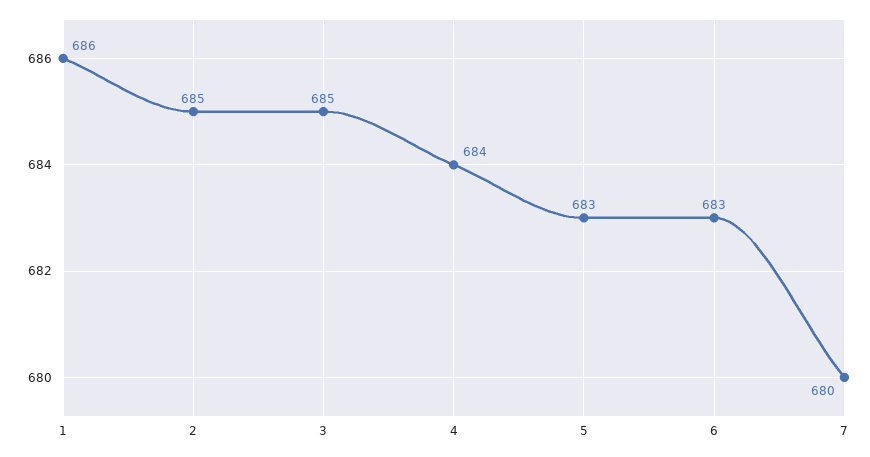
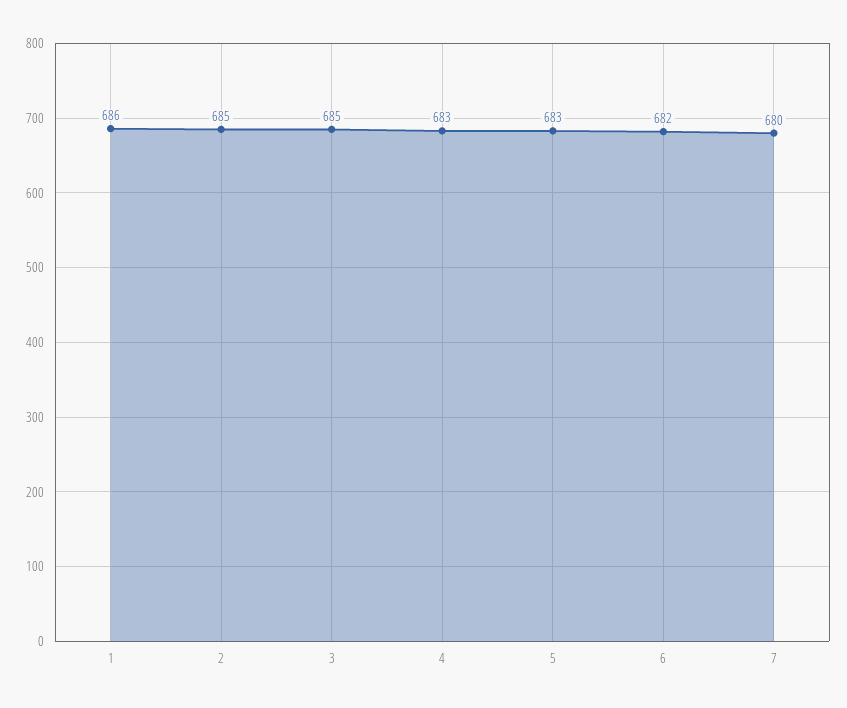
  {
    "1": 686,
    "2": 685,
    "3": 685,
-   "4": 684,
+   "4": 683,
    "5": 683,
-   "6": 683,
+   "6": 682,
    "7": 680
  }

